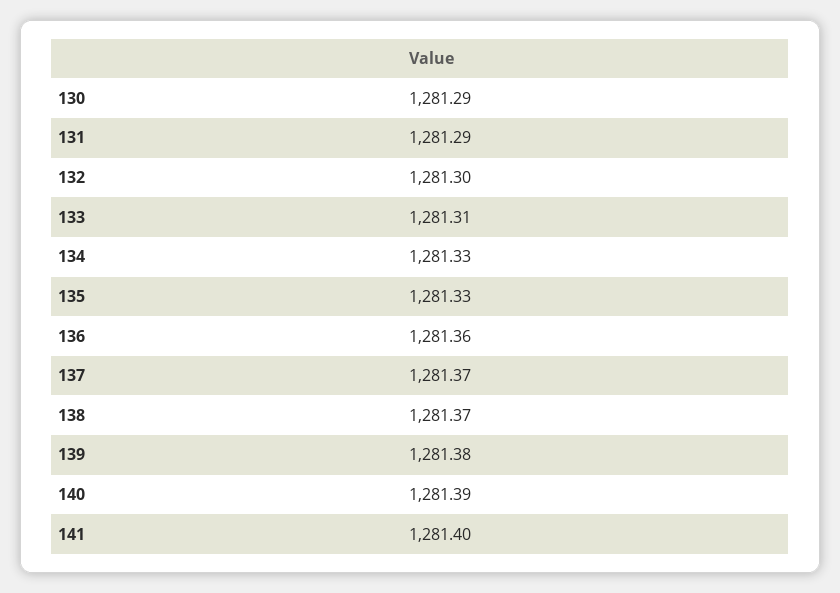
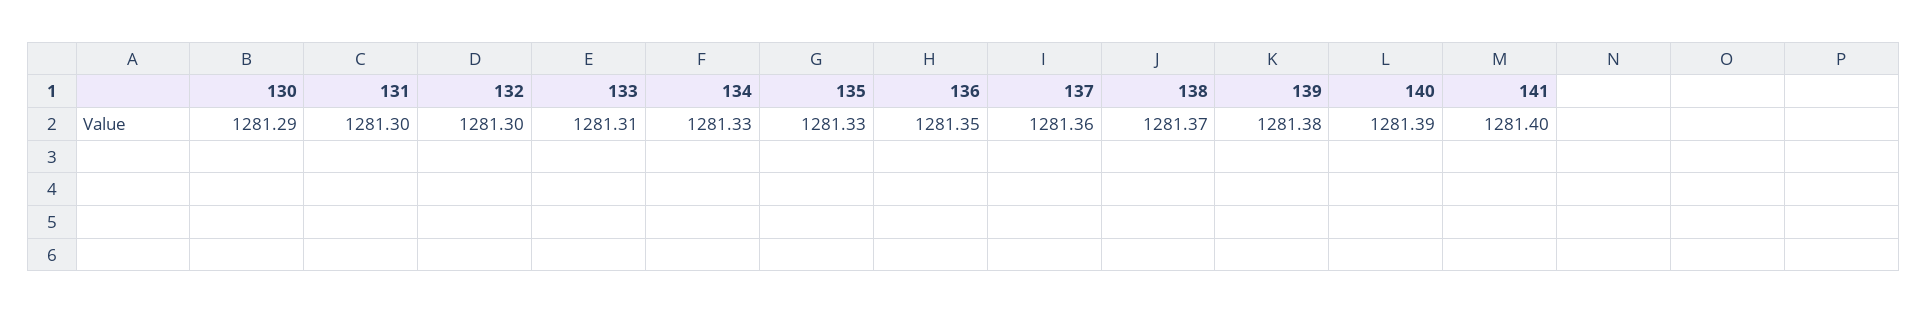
  {
    "130": 1281.29,
-   "131": 1281.29,
+   "131": 1281.3,
    "132": 1281.3,
    "133": 1281.31,
    "134": 1281.33,
    "135": 1281.33,
-   "136": 1281.36,
+   "136": 1281.35,
-   "137": 1281.37,
+   "137": 1281.36,
    "138": 1281.37,
    "139": 1281.38,
    "140": 1281.39,
    "141": 1281.4
  }

